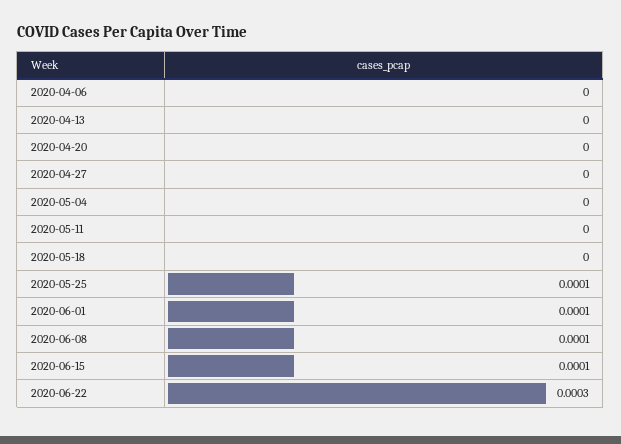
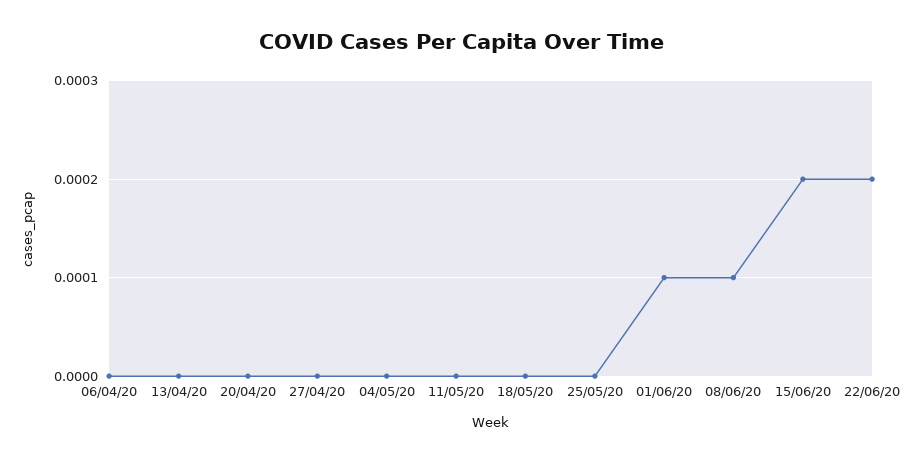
  {
    "2020-04-06": 0,
    "2020-04-13": 0,
    "2020-04-20": 0,
    "2020-04-27": 0,
    "2020-05-04": 0,
    "2020-05-11": 0,
    "2020-05-18": 0,
-   "2020-05-25": 0.0001,
+   "2020-05-25": 0,
    "2020-06-01": 0.0001,
    "2020-06-08": 0.0001,
-   "2020-06-15": 0.0001,
+   "2020-06-15": 0.0002,
-   "2020-06-22": 0.0003
+   "2020-06-22": 0.0002
  }

